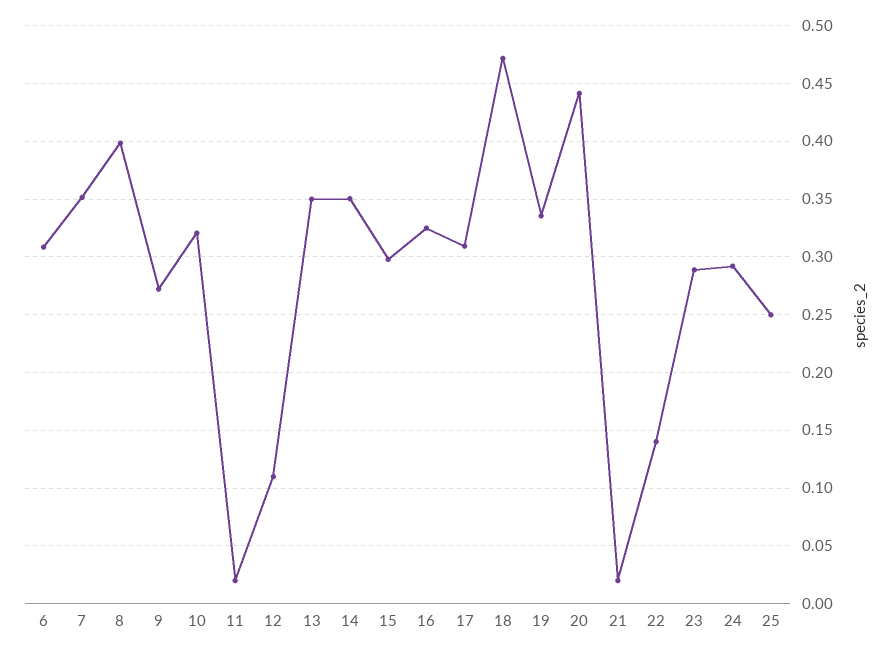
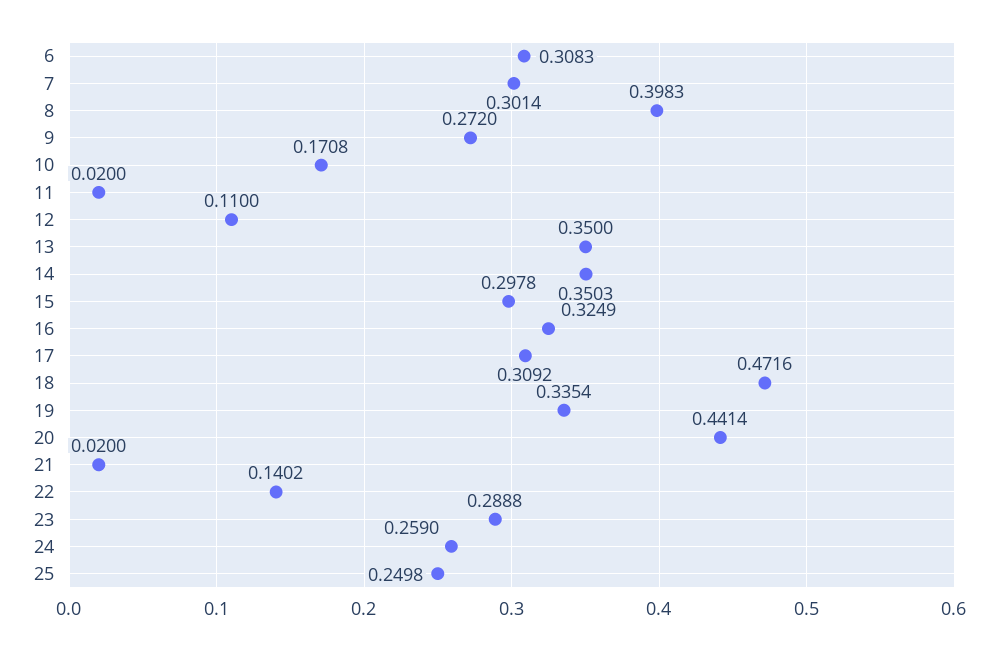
  {
    "6": 0.3083,
-   "7": 0.35,
+   "7": 0.3014,
    "8": 0.3983,
    "9": 0.272,
-   "10": 0.32,
+   "10": 0.1708,
    "11": 0.02,
    "12": 0.11,
    "13": 0.35,
    "14": 0.3503,
    "15": 0.2978,
    "16": 0.3249,
    "17": 0.3092,
    "18": 0.4716,
    "19": 0.3354,
    "20": 0.4414,
    "21": 0.02,
    "22": 0.1402,
    "23": 0.2888,
-   "24": 0.29,
+   "24": 0.259,
    "25": 0.2498
  }

